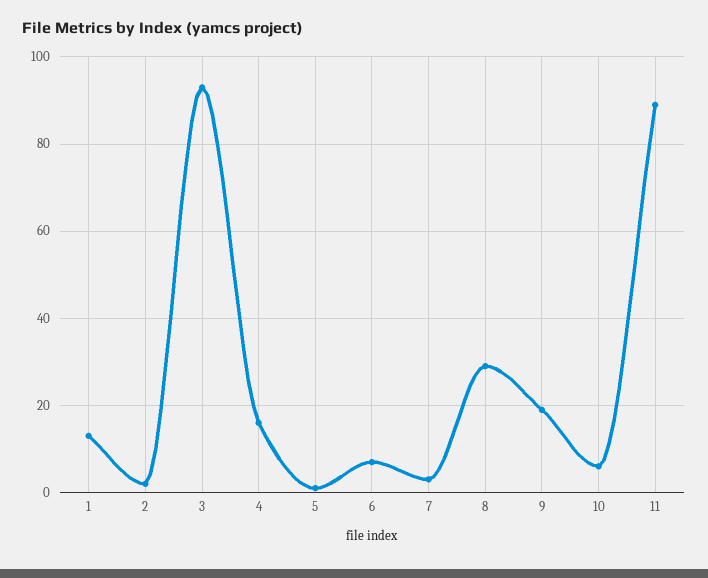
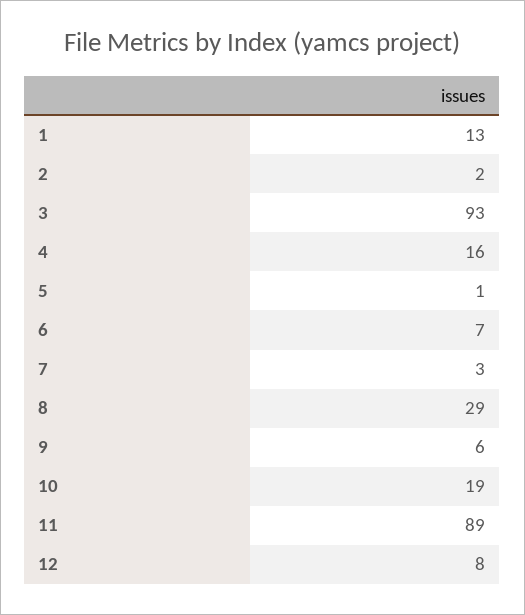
  {
    "1": 13,
    "2": 2,
    "3": 93,
    "4": 16,
    "5": 1,
    "6": 7,
    "7": 3,
    "8": 29,
-   "9": 20,
+   "9": 6,
-   "10": 5,
+   "10": 19,
-   "11": 89
+   "11": 89,
+   "12": 8
  }

